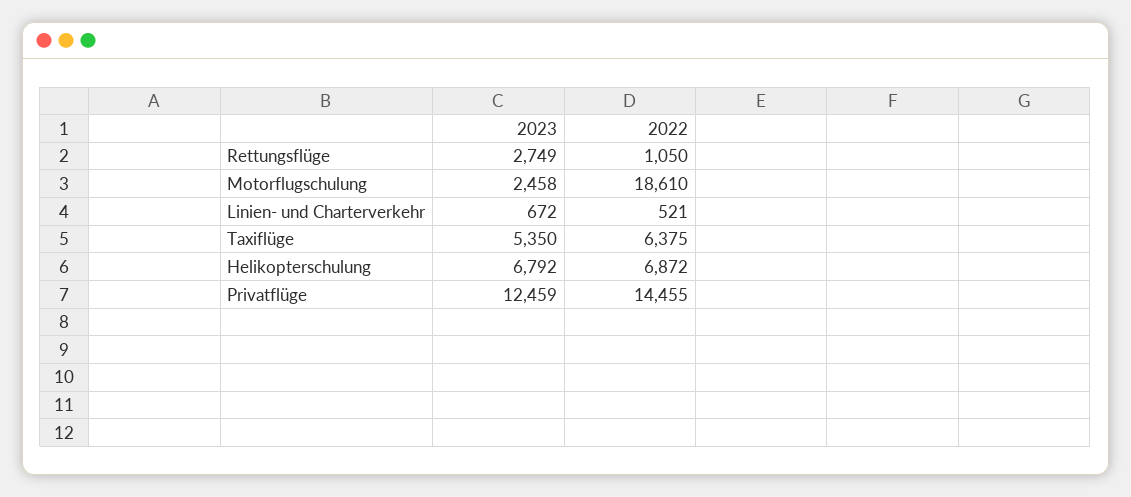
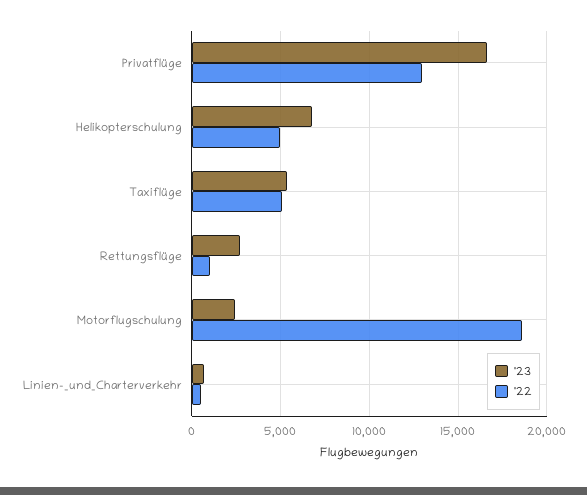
  {
    "2023": {
      "Rettungsflüge": 2749,
      "Motorflugschulung": 2458,
      "Linien- und Charterverkehr": 672,
      "Taxiflüge": 5350,
      "Helikopterschulung": 6792,
-     "Privatflüge": 12459
+     "Privatflüge": 16500
    },
    "2022": {
      "Rettungsflüge": 1050,
      "Motorflugschulung": 18610,
      "Linien- und Charterverkehr": 521,
-     "Taxiflüge": 6375,
+     "Taxiflüge": 5000,
-     "Helikopterschulung": 6872,
+     "Helikopterschulung": 5000,
-     "Privatflüge": 14455
+     "Privatflüge": 13000
    }
  }

